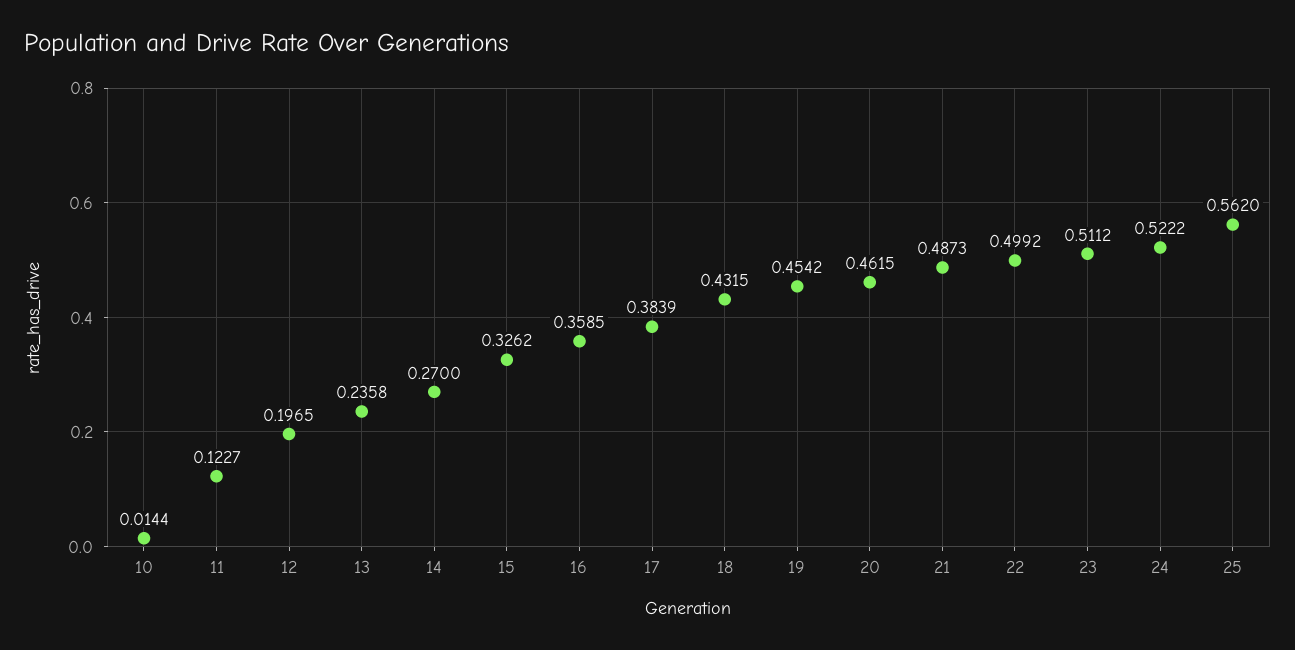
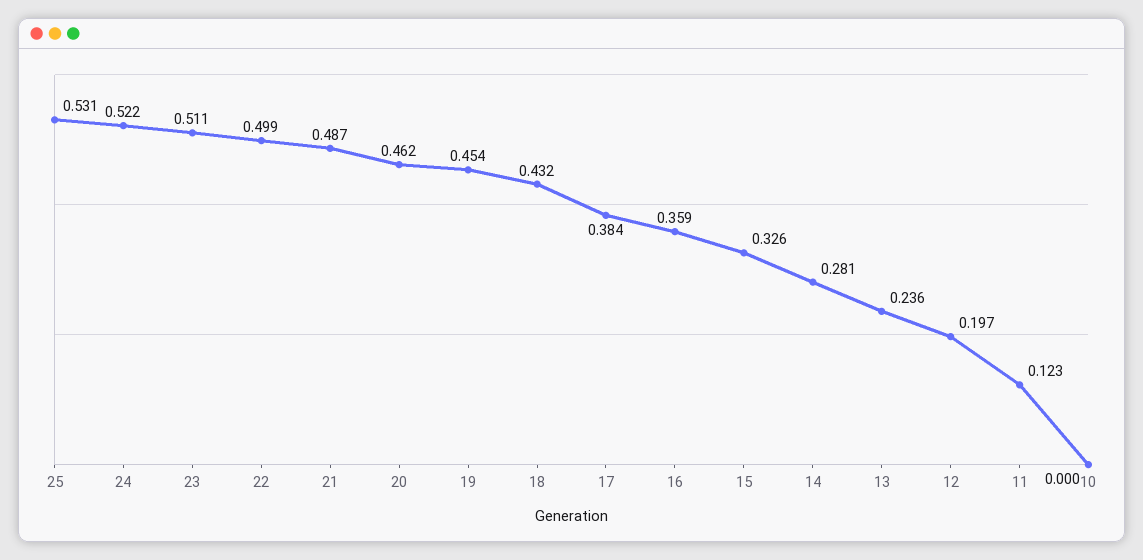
  {
-   "10": 0.0144,
+   "10": 0,
    "11": 0.1227,
    "12": 0.1965,
    "13": 0.2358,
-   "14": 0.27,
+   "14": 0.281,
    "15": 0.3262,
    "16": 0.3585,
    "17": 0.3839,
    "18": 0.4315,
    "19": 0.4542,
    "20": 0.4615,
    "21": 0.4873,
    "22": 0.4992,
    "23": 0.5112,
    "24": 0.5222,
-   "25": 0.562
+   "25": 0.531
  }

